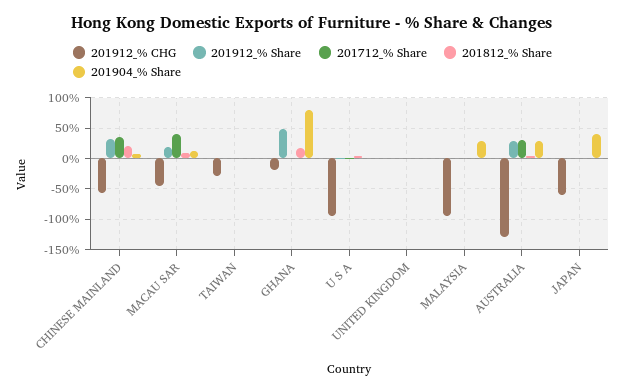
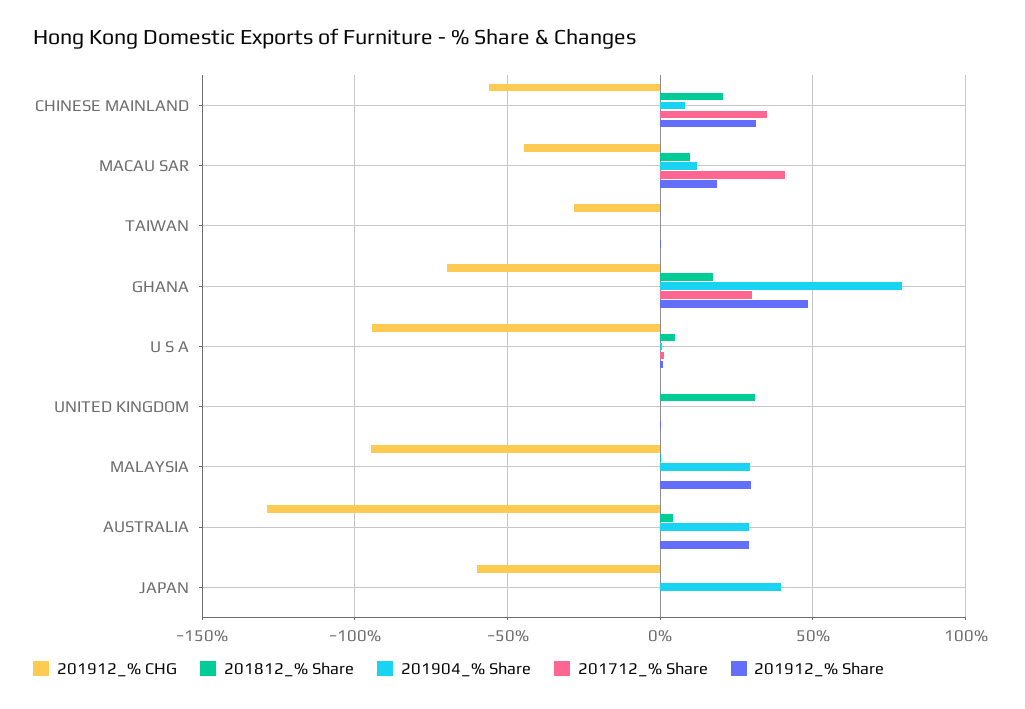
  {
    "201912_% CHG": {
      "CHINESE MAINLAND": -55,
      "MACAU SAR": -45,
      "TAIWAN": -30,
-     "GHANA": -20,
+     "GHANA": -70,
      "U S A": -95,
      "UNITED KINGDOM": 0,
      "MALAYSIA": -95,
      "AUSTRALIA": -130,
      "JAPAN": -60
    },
    "201912_% Share": {
      "CHINESE MAINLAND": 30,
      "MACAU SAR": 20,
      "TAIWAN": 0,
      "GHANA": 50,
      "U S A": 0,
      "UNITED KINGDOM": 0,
-     "MALAYSIA": 0,
+     "MALAYSIA": 30,
      "AUSTRALIA": 30,
      "JAPAN": 0
    },
    "201712_% Share": {
      "CHINESE MAINLAND": 35,
      "MACAU SAR": 40,
      "TAIWAN": 0,
-     "GHANA": 0,
+     "GHANA": 30,
      "U S A": 0,
      "UNITED KINGDOM": 0,
      "MALAYSIA": 0,
-     "AUSTRALIA": 30,
+     "AUSTRALIA": 0,
      "JAPAN": 0
    },
    "201812_% Share": {
      "CHINESE MAINLAND": 20,
      "MACAU SAR": 10,
      "TAIWAN": 0,
      "GHANA": 15,
      "U S A": 5,
-     "UNITED KINGDOM": 0,
+     "UNITED KINGDOM": 30,
      "MALAYSIA": 0,
      "AUSTRALIA": 5,
      "JAPAN": 0
    },
    "201904_% Share": {
      "CHINESE MAINLAND": 10,
      "MACAU SAR": 10,
      "TAIWAN": 0,
      "GHANA": 80,
      "U S A": 0,
      "UNITED KINGDOM": 0,
      "MALAYSIA": 30,
      "AUSTRALIA": 30,
      "JAPAN": 40
    }
  }

